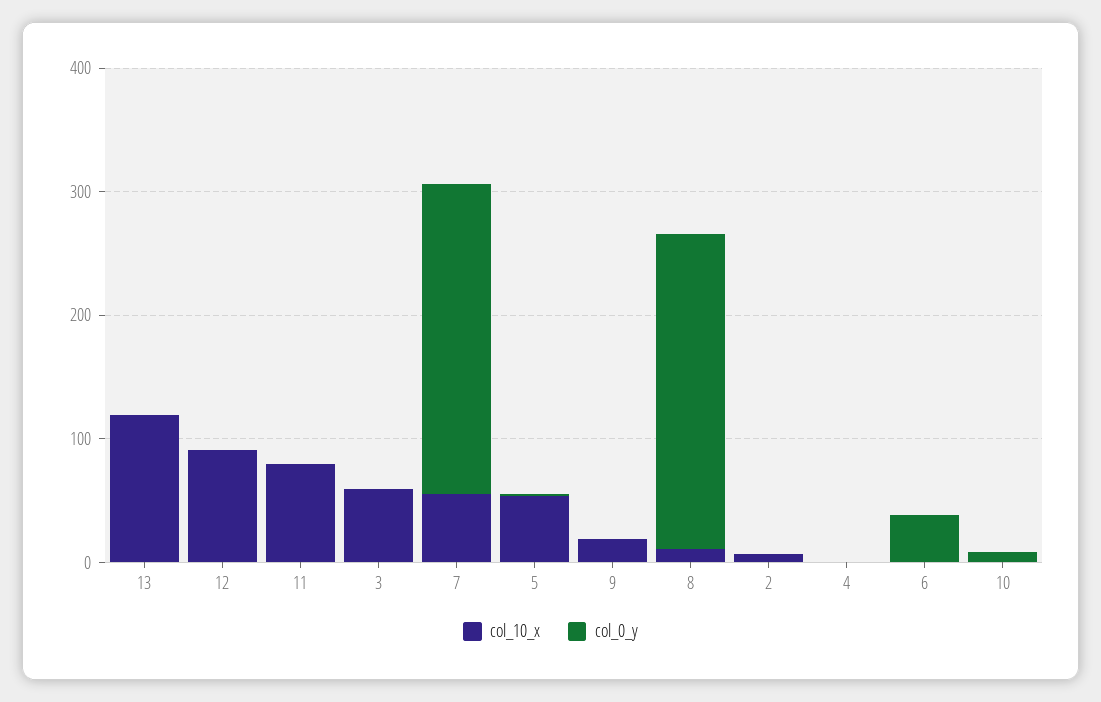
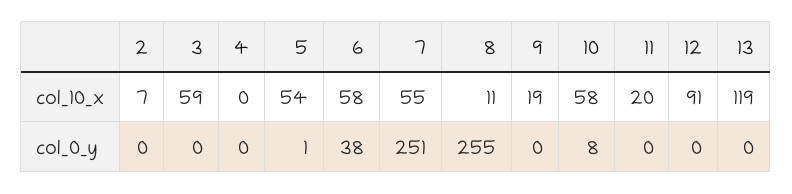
  {
    "col_10_x": {
      "13": 119,
      "12": 91,
-     "11": 80,
+     "11": 20,
      "3": 59,
      "7": 55,
      "5": 54,
      "9": 19,
      "8": 11,
      "2": 7,
      "4": 0,
-     "6": 0,
+     "6": 58,
-     "10": 0
+     "10": 58
    },
    "col_0_y": {
      "13": 0,
      "12": 0,
      "11": 0,
      "3": 0,
      "7": 251,
      "5": 1,
      "9": 0,
      "8": 255,
      "2": 0,
      "4": 0,
      "6": 38,
      "10": 8
    }
  }

